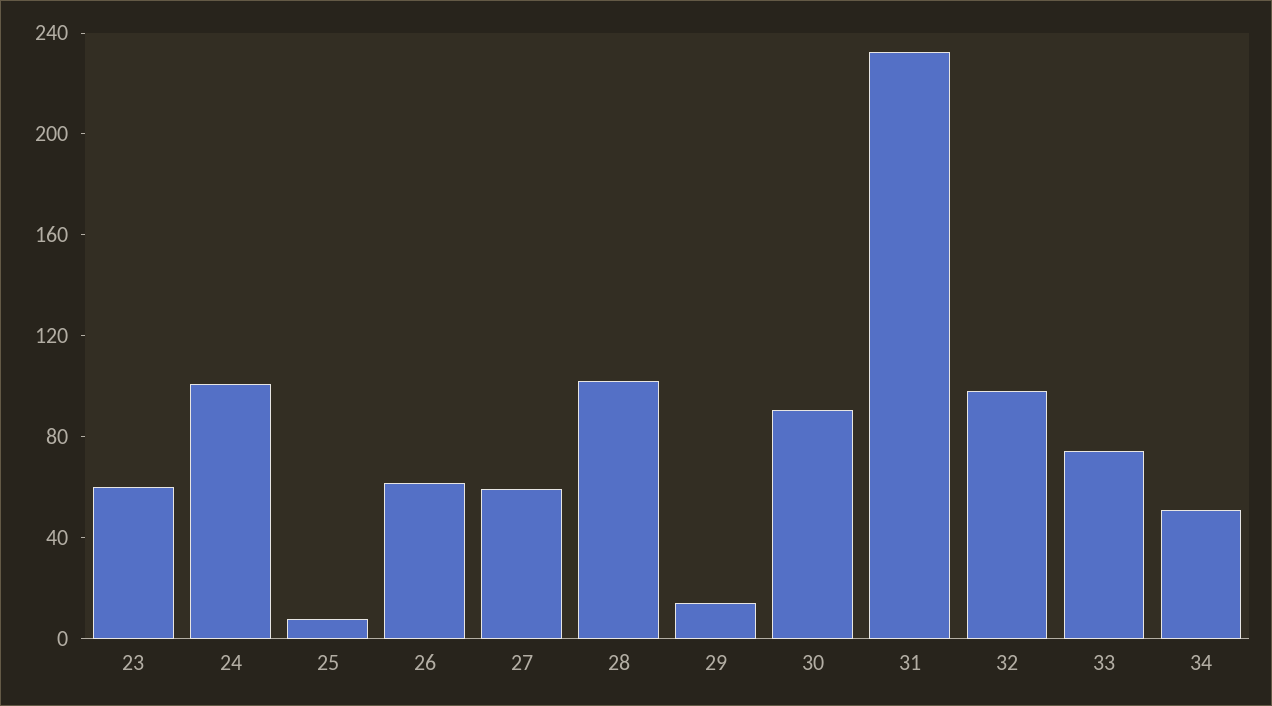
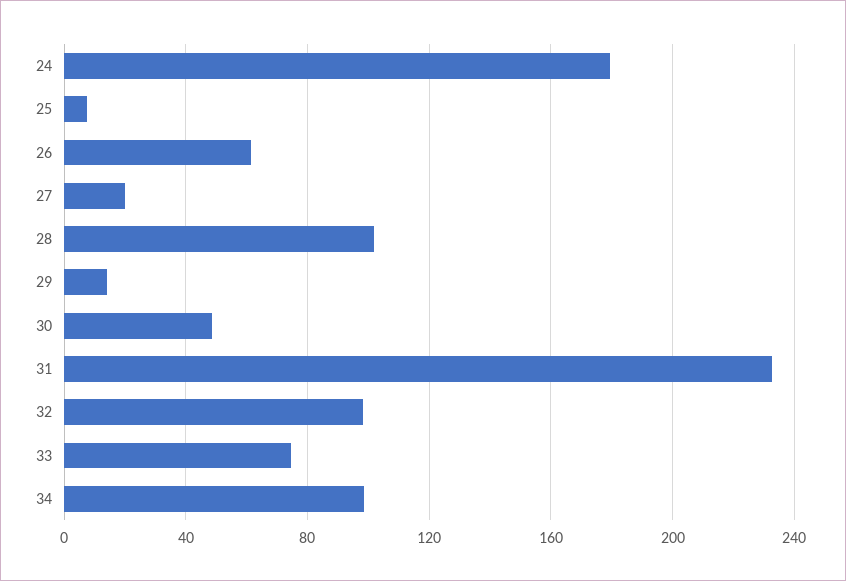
  {
-   "23": 60,
-   "24": 100,
+   "24": 180,
    "25": 10,
    "26": 60,
-   "27": 60,
+   "27": 20,
    "28": 100,
    "29": 15,
-   "30": 90,
+   "30": 50,
    "31": 235,
    "32": 100,
    "33": 75,
-   "34": 50
+   "34": 100
  }

